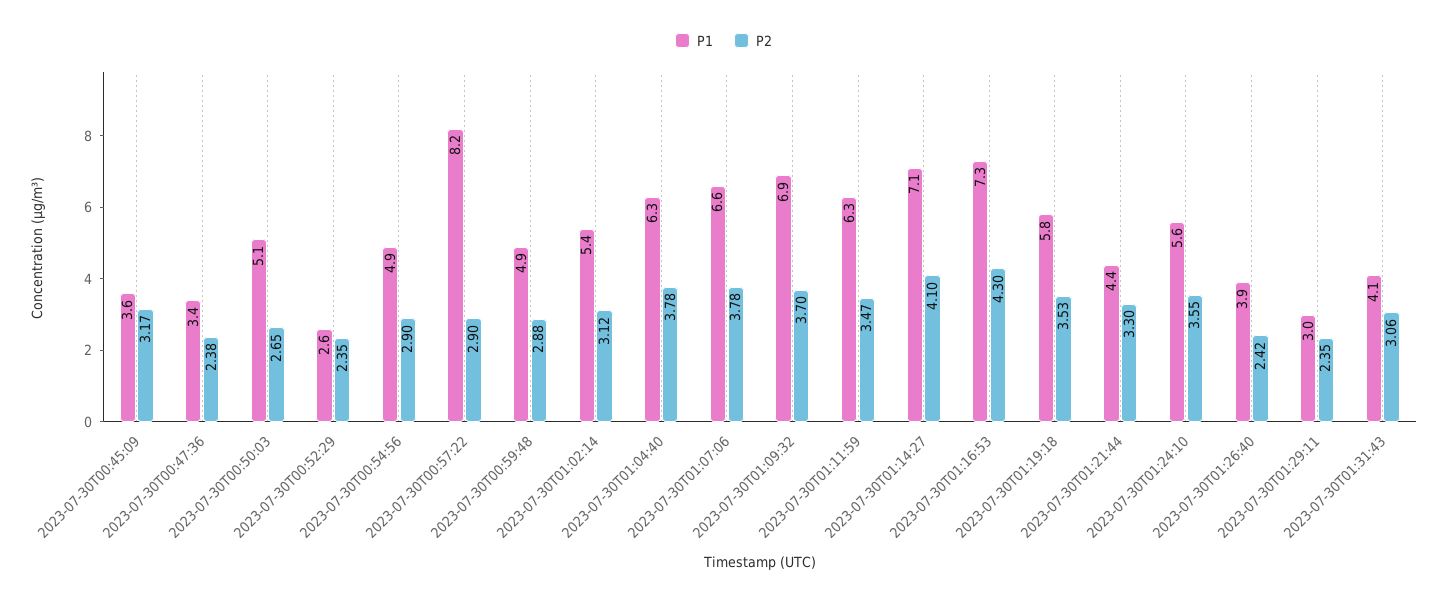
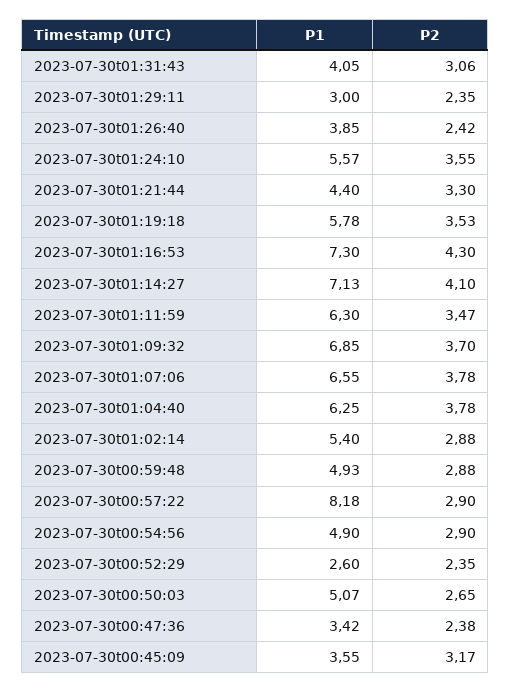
  {
    "P1": {
      "2023-07-30T00:45:09": 3.55,
      "2023-07-30T00:47:36": 3.42,
      "2023-07-30T00:50:03": 5.07,
      "2023-07-30T00:52:29": 2.6,
      "2023-07-30T00:54:56": 4.9,
      "2023-07-30T00:57:22": 8.18,
      "2023-07-30T00:59:48": 4.93,
      "2023-07-30T01:02:14": 5.4,
      "2023-07-30T01:04:40": 6.25,
      "2023-07-30T01:07:06": 6.55,
      "2023-07-30T01:09:32": 6.85,
      "2023-07-30T01:11:59": 6.3,
      "2023-07-30T01:14:27": 7.13,
      "2023-07-30T01:16:53": 7.3,
      "2023-07-30T01:19:18": 5.78,
      "2023-07-30T01:21:44": 4.4,
      "2023-07-30T01:24:10": 5.57,
      "2023-07-30T01:26:40": 3.85,
      "2023-07-30T01:29:11": 3,
      "2023-07-30T01:31:43": 4.05
    },
    "P2": {
      "2023-07-30T00:45:09": 3.17,
      "2023-07-30T00:47:36": 2.38,
      "2023-07-30T00:50:03": 2.65,
      "2023-07-30T00:52:29": 2.35,
      "2023-07-30T00:54:56": 2.9,
      "2023-07-30T00:57:22": 2.9,
      "2023-07-30T00:59:48": 2.88,
-     "2023-07-30T01:02:14": 3.12,
+     "2023-07-30T01:02:14": 2.88,
      "2023-07-30T01:04:40": 3.78,
      "2023-07-30T01:07:06": 3.78,
      "2023-07-30T01:09:32": 3.7,
      "2023-07-30T01:11:59": 3.47,
      "2023-07-30T01:14:27": 4.1,
      "2023-07-30T01:16:53": 4.3,
      "2023-07-30T01:19:18": 3.53,
      "2023-07-30T01:21:44": 3.3,
      "2023-07-30T01:24:10": 3.55,
      "2023-07-30T01:26:40": 2.42,
      "2023-07-30T01:29:11": 2.35,
      "2023-07-30T01:31:43": 3.06
    }
  }

